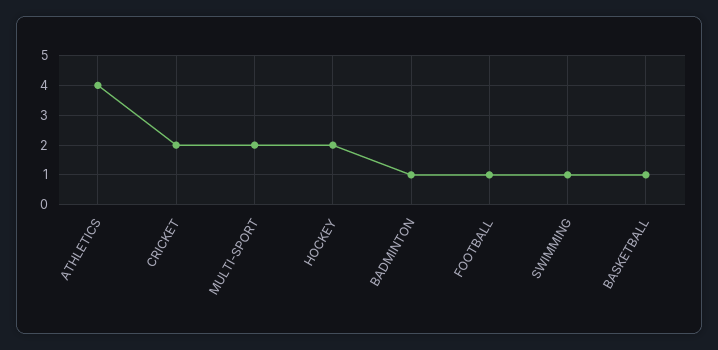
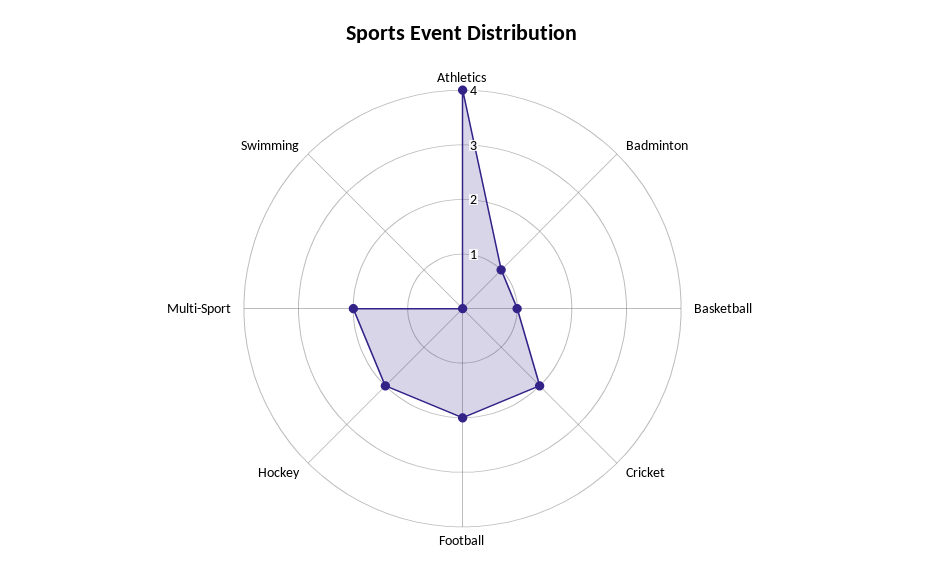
  {
    "ATHLETICS": 4,
    "CRICKET": 2,
    "MULTI-SPORT": 2,
    "HOCKEY": 2,
    "BADMINTON": 1,
-   "FOOTBALL": 1,
+   "FOOTBALL": 2,
-   "SWIMMING": 1,
+   "SWIMMING": 0,
    "BASKETBALL": 1
  }

